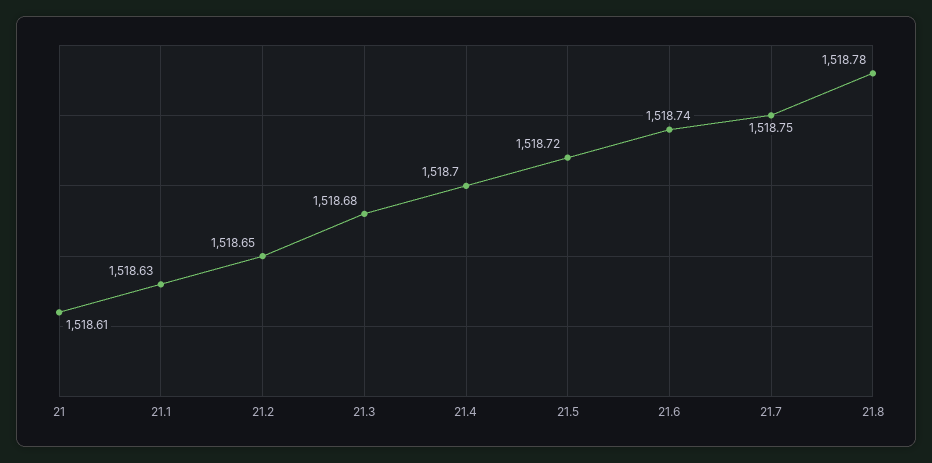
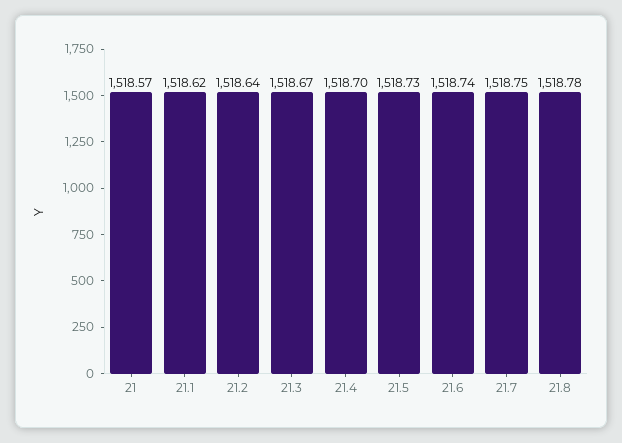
  {
-   "21": 1518.61,
+   "21": 1518.57,
-   "21.1": 1518.63,
+   "21.1": 1518.62,
-   "21.2": 1518.65,
+   "21.2": 1518.64,
-   "21.3": 1518.68,
+   "21.3": 1518.67,
    "21.4": 1518.7,
-   "21.5": 1518.72,
+   "21.5": 1518.73,
    "21.6": 1518.74,
    "21.7": 1518.75,
    "21.8": 1518.78
  }

